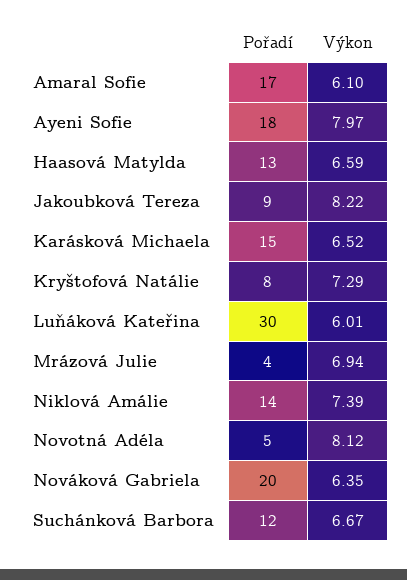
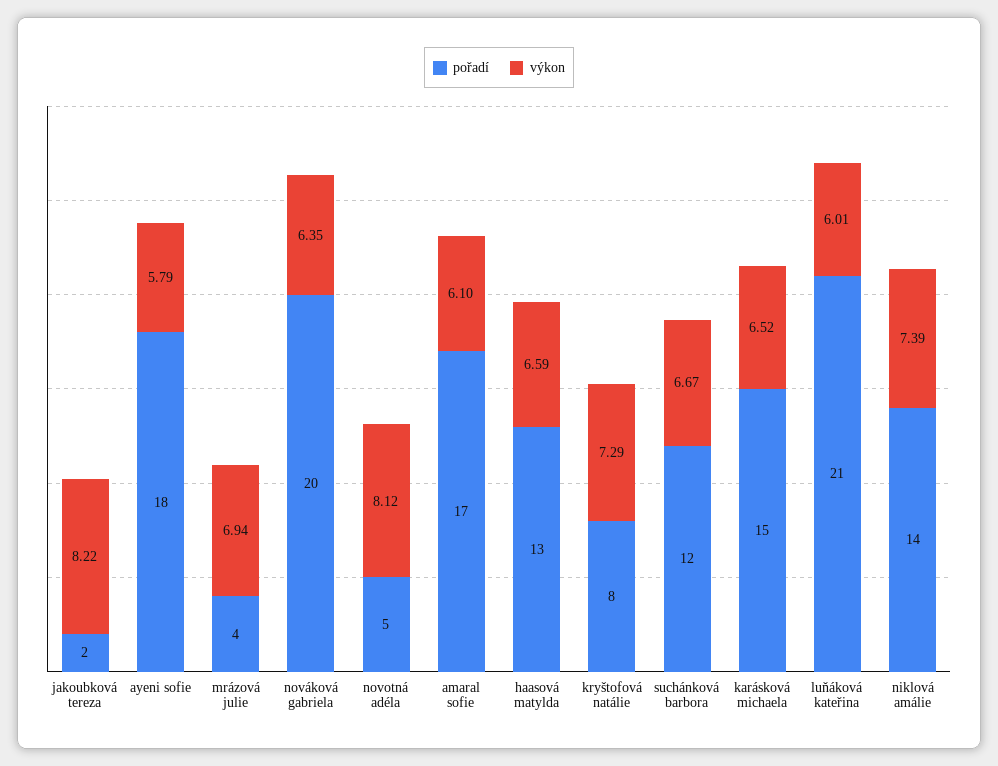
  {
    "Pořadí": {
      "Amaral Sofie": 17,
      "Ayeni Sofie": 18,
      "Haasová Matylda": 13,
-     "Jakoubková Tereza": 9,
+     "Jakoubková Tereza": 2,
      "Karásková Michaela": 15,
      "Kryštofová Natálie": 8,
-     "Luňáková Kateřina": 30,
+     "Luňáková Kateřina": 21,
      "Mrázová Julie": 4,
      "Niklová Amálie": 14,
      "Novotná Adéla": 5,
      "Nováková Gabriela": 20,
      "Suchánková Barbora": 12
    },
    "Výkon": {
      "Amaral Sofie": 6.1,
-     "Ayeni Sofie": 7.97,
+     "Ayeni Sofie": 5.79,
      "Haasová Matylda": 6.59,
      "Jakoubková Tereza": 8.22,
      "Karásková Michaela": 6.52,
      "Kryštofová Natálie": 7.29,
      "Luňáková Kateřina": 6.01,
      "Mrázová Julie": 6.94,
      "Niklová Amálie": 7.39,
      "Novotná Adéla": 8.12,
      "Nováková Gabriela": 6.35,
      "Suchánková Barbora": 6.67
    }
  }

